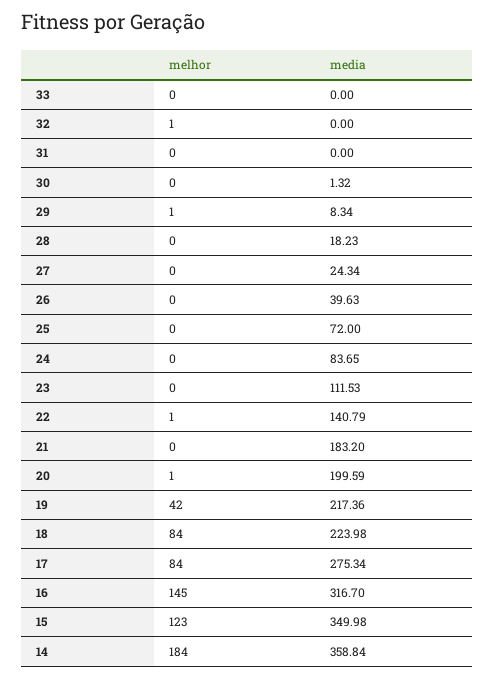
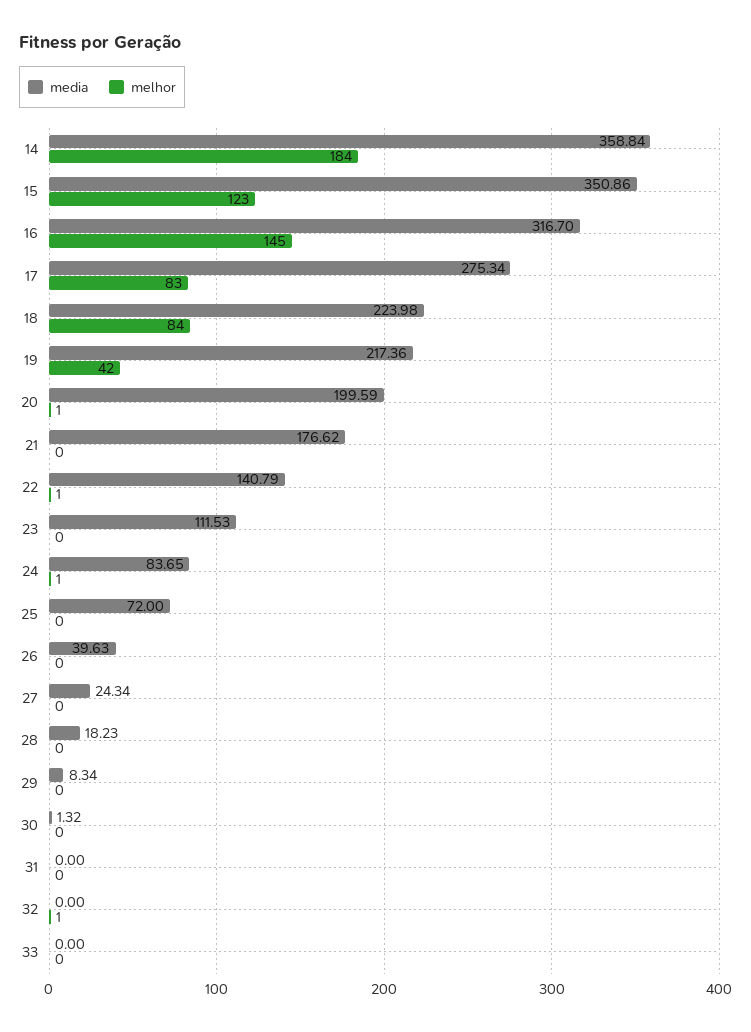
  {
    "melhor": {
      "33": 0,
      "32": 1,
      "31": 0,
      "30": 0,
-     "29": 1,
+     "29": 0,
      "28": 0,
      "27": 0,
      "26": 0,
      "25": 0,
-     "24": 0,
+     "24": 1,
      "23": 0,
      "22": 1,
      "21": 0,
      "20": 1,
      "19": 42,
      "18": 84,
-     "17": 84,
+     "17": 83,
      "16": 145,
      "15": 123,
      "14": 184
    },
    "media": {
      "33": 0,
      "32": 0,
      "31": 0,
      "30": 1.32,
      "29": 8.34,
      "28": 18.23,
      "27": 24.34,
      "26": 39.63,
      "25": 72,
      "24": 83.65,
      "23": 111.53,
      "22": 140.79,
-     "21": 183.2,
+     "21": 176.62,
      "20": 199.59,
      "19": 217.36,
      "18": 223.98,
      "17": 275.34,
      "16": 316.7,
-     "15": 349.98,
+     "15": 350.86,
      "14": 358.84
    }
  }

